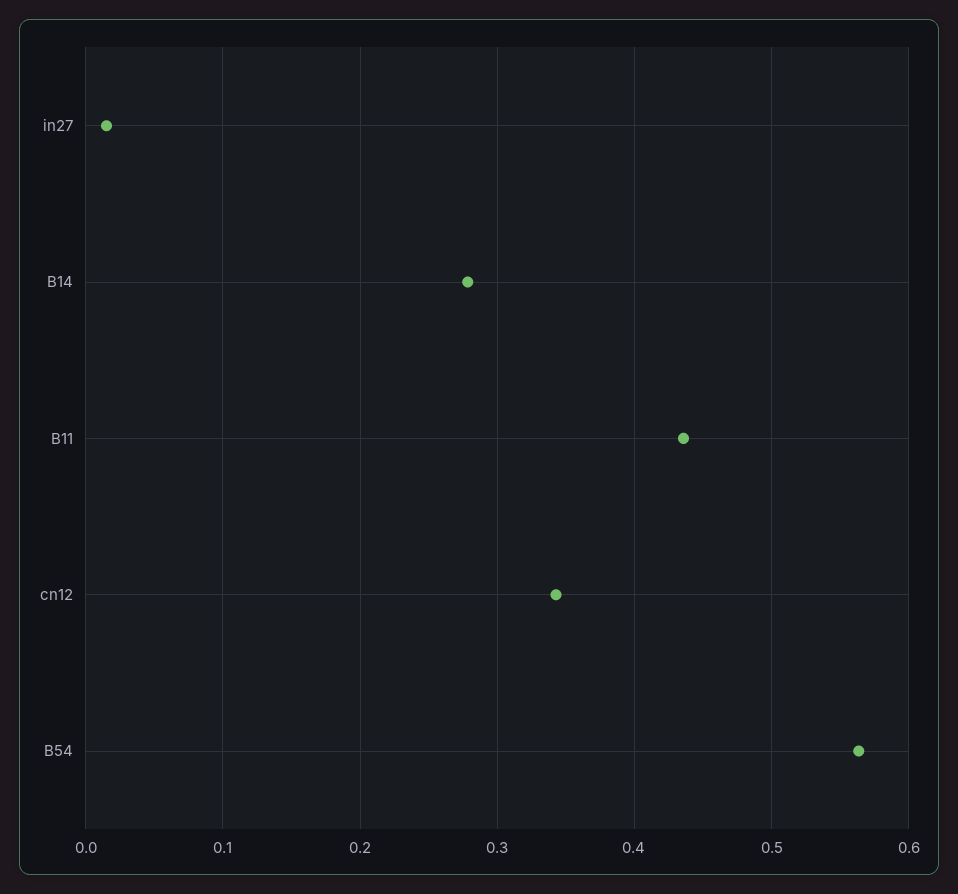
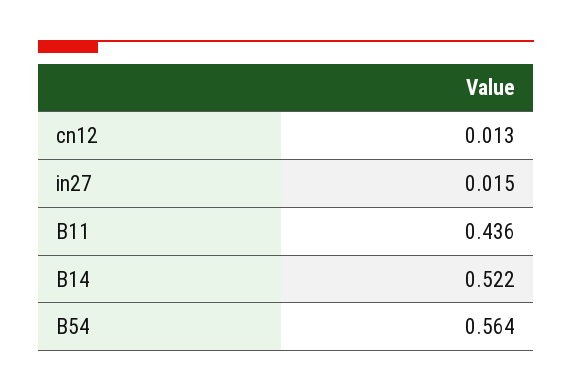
  {
    "in27": 0.015,
-   "B14": 0.28,
+   "B14": 0.522,
    "B11": 0.436,
-   "cn12": 0.34,
+   "cn12": 0.013,
    "B54": 0.564
  }

